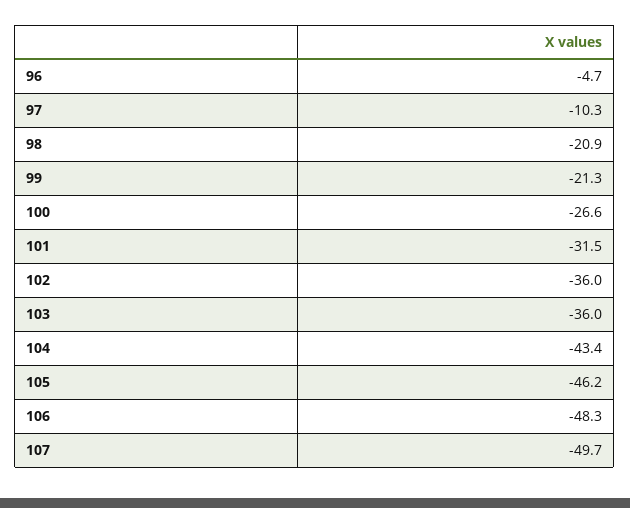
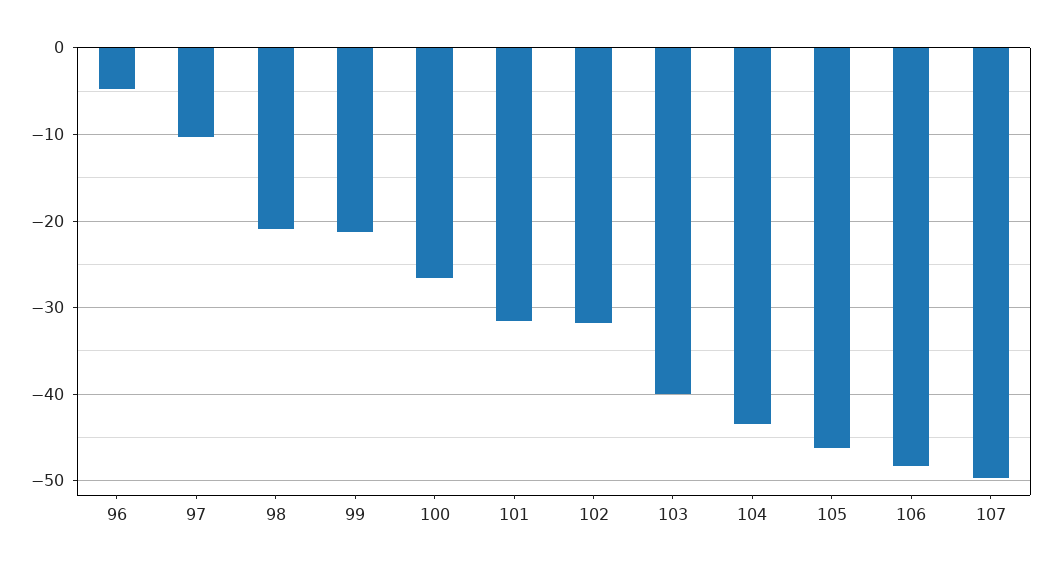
  {
    "96": -4.7,
    "97": -10.3,
    "98": -20.9,
    "99": -21.3,
    "100": -26.6,
    "101": -31.5,
-   "102": -36,
+   "102": -32,
-   "103": -36,
+   "103": -40,
    "104": -43.4,
    "105": -46.2,
    "106": -48.3,
    "107": -49.7
  }

